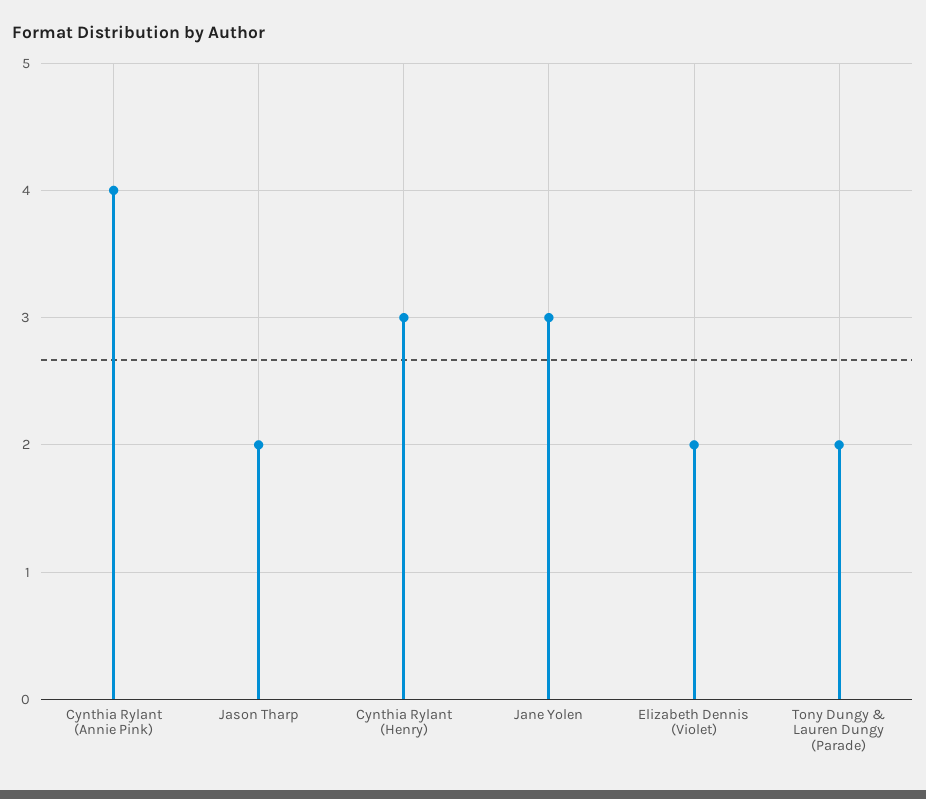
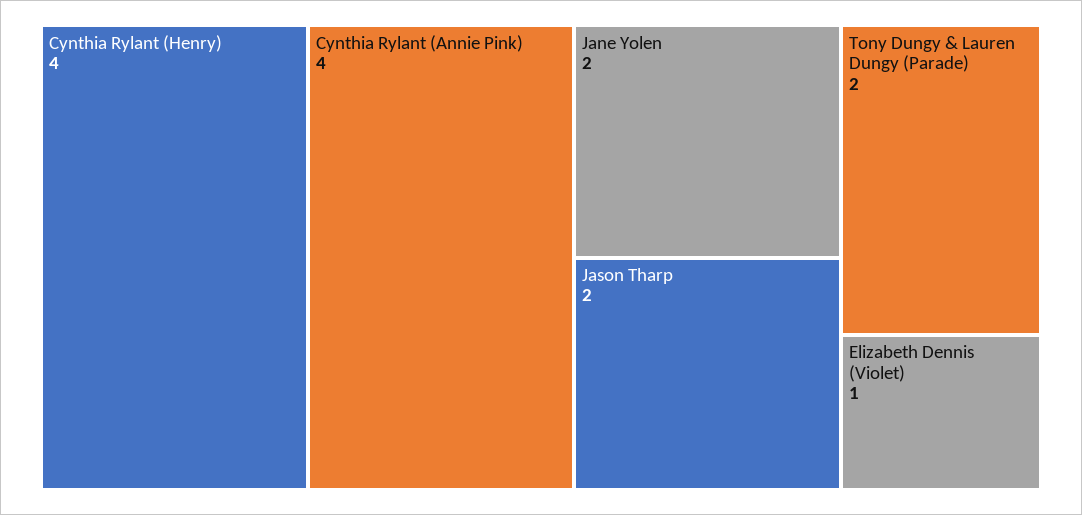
  {
    "Cynthia Rylant (Annie Pink)": 4,
    "Jason Tharp": 2,
-   "Cynthia Rylant (Henry)": 3,
+   "Cynthia Rylant (Henry)": 4,
-   "Jane Yolen": 3,
+   "Jane Yolen": 2,
-   "Elizabeth Dennis (Violet)": 2,
+   "Elizabeth Dennis (Violet)": 1,
    "Tony Dungy & Lauren Dungy (Parade)": 2
  }

